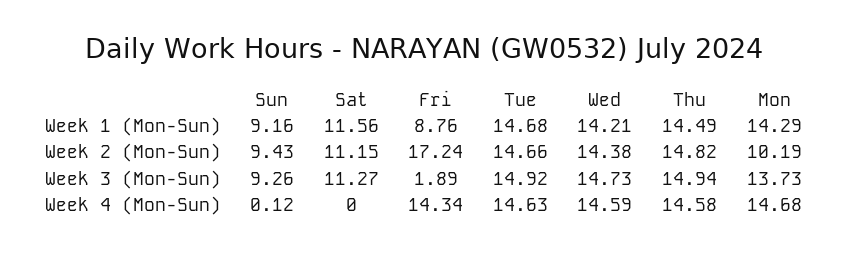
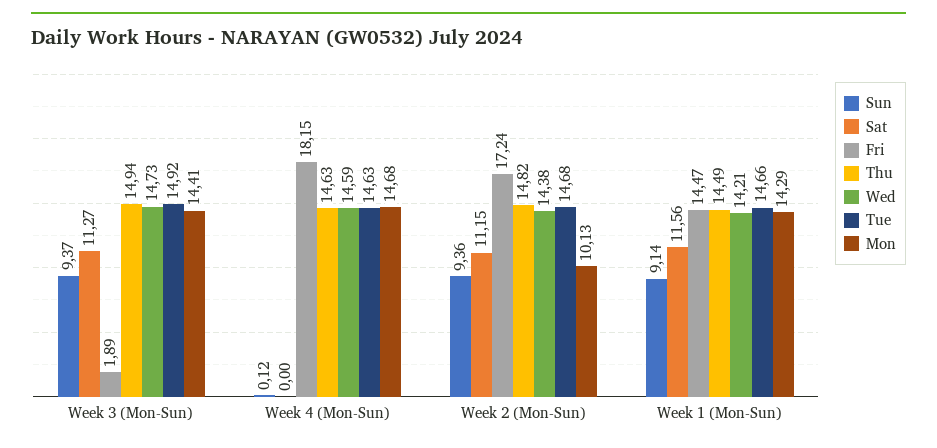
  {
    "Sun": {
-     "Week 1 (Mon-Sun)": 9.16,
+     "Week 1 (Mon-Sun)": 9.14,
-     "Week 2 (Mon-Sun)": 9.43,
+     "Week 2 (Mon-Sun)": 9.36,
-     "Week 3 (Mon-Sun)": 9.26,
+     "Week 3 (Mon-Sun)": 9.37,
      "Week 4 (Mon-Sun)": 0.12
    },
    "Sat": {
      "Week 1 (Mon-Sun)": 11.56,
      "Week 2 (Mon-Sun)": 11.15,
      "Week 3 (Mon-Sun)": 11.27,
      "Week 4 (Mon-Sun)": 0
    },
    "Fri": {
-     "Week 1 (Mon-Sun)": 8.76,
+     "Week 1 (Mon-Sun)": 14.47,
      "Week 2 (Mon-Sun)": 17.24,
      "Week 3 (Mon-Sun)": 1.89,
-     "Week 4 (Mon-Sun)": 14.34
+     "Week 4 (Mon-Sun)": 18.15
    },
    "Tue": {
-     "Week 1 (Mon-Sun)": 14.68,
+     "Week 1 (Mon-Sun)": 14.66,
-     "Week 2 (Mon-Sun)": 14.66,
+     "Week 2 (Mon-Sun)": 14.68,
      "Week 3 (Mon-Sun)": 14.92,
      "Week 4 (Mon-Sun)": 14.63
    },
    "Wed": {
      "Week 1 (Mon-Sun)": 14.21,
      "Week 2 (Mon-Sun)": 14.38,
      "Week 3 (Mon-Sun)": 14.73,
      "Week 4 (Mon-Sun)": 14.59
    },
    "Thu": {
      "Week 1 (Mon-Sun)": 14.49,
      "Week 2 (Mon-Sun)": 14.82,
      "Week 3 (Mon-Sun)": 14.94,
-     "Week 4 (Mon-Sun)": 14.58
+     "Week 4 (Mon-Sun)": 14.63
    },
    "Mon": {
      "Week 1 (Mon-Sun)": 14.29,
-     "Week 2 (Mon-Sun)": 10.19,
+     "Week 2 (Mon-Sun)": 10.13,
-     "Week 3 (Mon-Sun)": 13.73,
+     "Week 3 (Mon-Sun)": 14.41,
      "Week 4 (Mon-Sun)": 14.68
    }
  }

